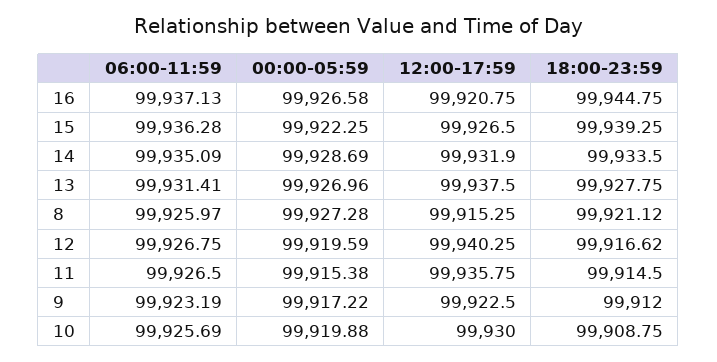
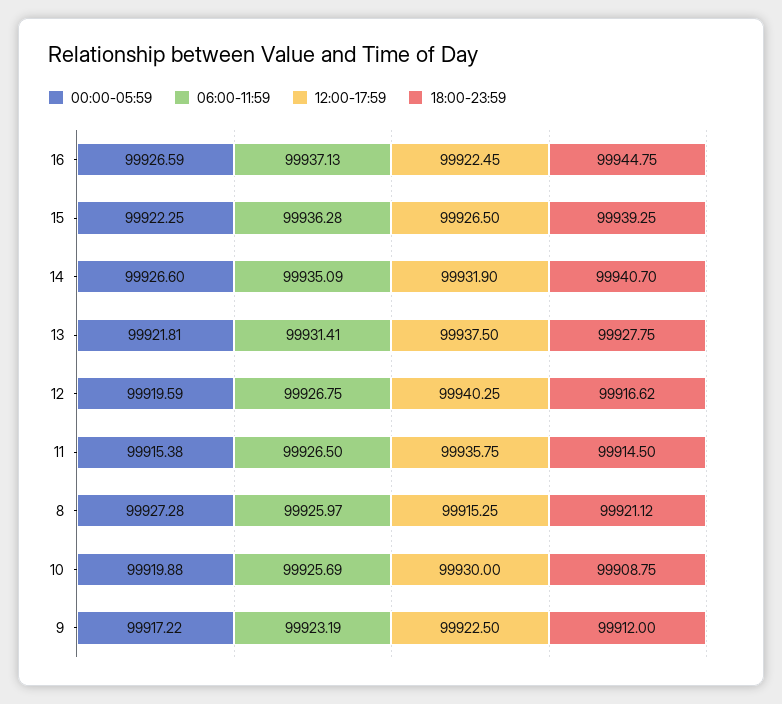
  {
    "06:00-11:59": {
      "16": 99937.13,
      "15": 99936.28,
      "14": 99935.09,
      "13": 99931.41,
      "8": 99925.97,
      "12": 99926.75,
      "11": 99926.5,
      "9": 99923.19,
      "10": 99925.69
    },
    "00:00-05:59": {
-     "16": 99926.58,
+     "16": 99926.59,
      "15": 99922.25,
-     "14": 99928.69,
+     "14": 99926.6,
-     "13": 99926.96,
+     "13": 99921.81,
      "8": 99927.28,
      "12": 99919.59,
      "11": 99915.38,
      "9": 99917.22,
      "10": 99919.88
    },
    "12:00-17:59": {
-     "16": 99920.75,
+     "16": 99922.45,
      "15": 99926.5,
      "14": 99931.9,
      "13": 99937.5,
      "8": 99915.25,
      "12": 99940.25,
      "11": 99935.75,
      "9": 99922.5,
      "10": 99930
    },
    "18:00-23:59": {
      "16": 99944.75,
      "15": 99939.25,
-     "14": 99933.5,
+     "14": 99940.7,
      "13": 99927.75,
      "8": 99921.12,
      "12": 99916.62,
      "11": 99914.5,
      "9": 99912,
      "10": 99908.75
    }
  }

